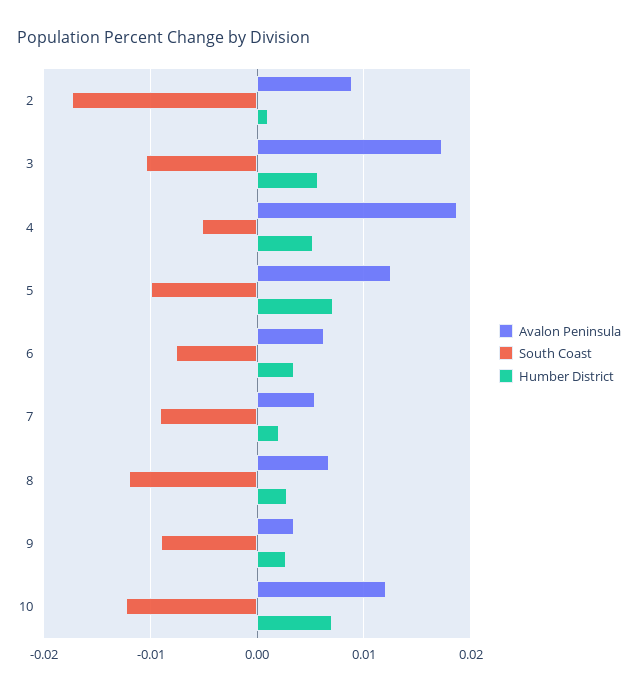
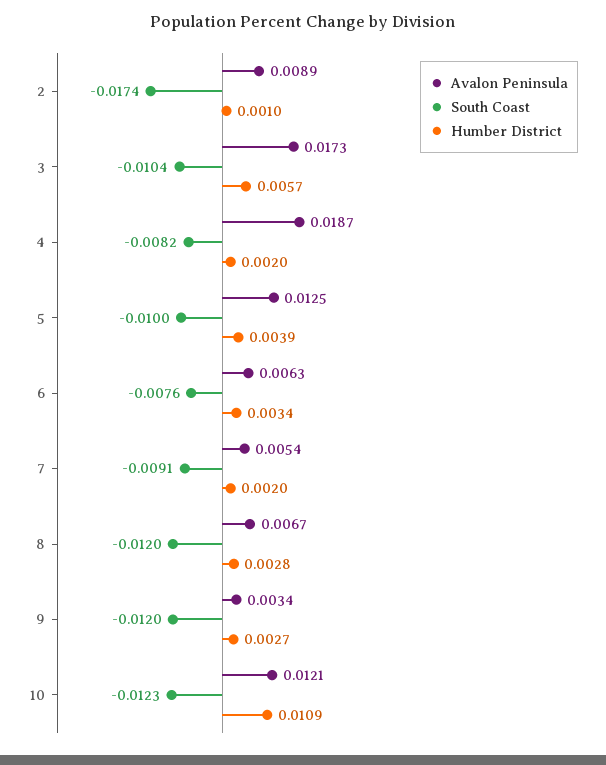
  {
    "Avalon Peninsula": {
      "2": 0.0089,
      "3": 0.0173,
      "4": 0.0187,
      "5": 0.0125,
      "6": 0.0063,
      "7": 0.0054,
      "8": 0.0067,
      "9": 0.0034,
      "10": 0.0121
    },
    "South Coast": {
      "2": -0.0174,
      "3": -0.0104,
-     "4": -0.005,
+     "4": -0.0082,
      "5": -0.01,
      "6": -0.0076,
      "7": -0.0091,
      "8": -0.012,
-     "9": -0.009,
+     "9": -0.012,
      "10": -0.0123
    },
    "Humber District": {
      "2": 0.001,
      "3": 0.0057,
-     "4": 0.005,
+     "4": 0.002,
-     "5": 0.007,
+     "5": 0.0039,
      "6": 0.0034,
      "7": 0.002,
      "8": 0.0028,
      "9": 0.0027,
-     "10": 0.007
+     "10": 0.0109
    }
  }

